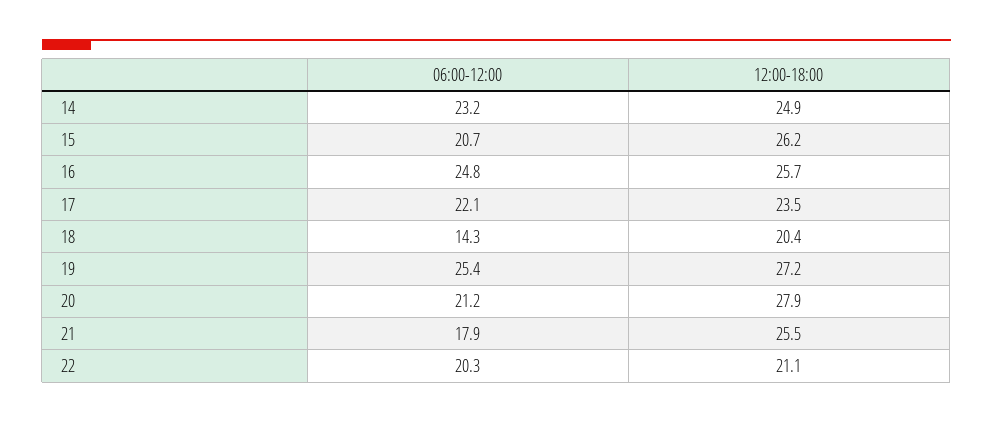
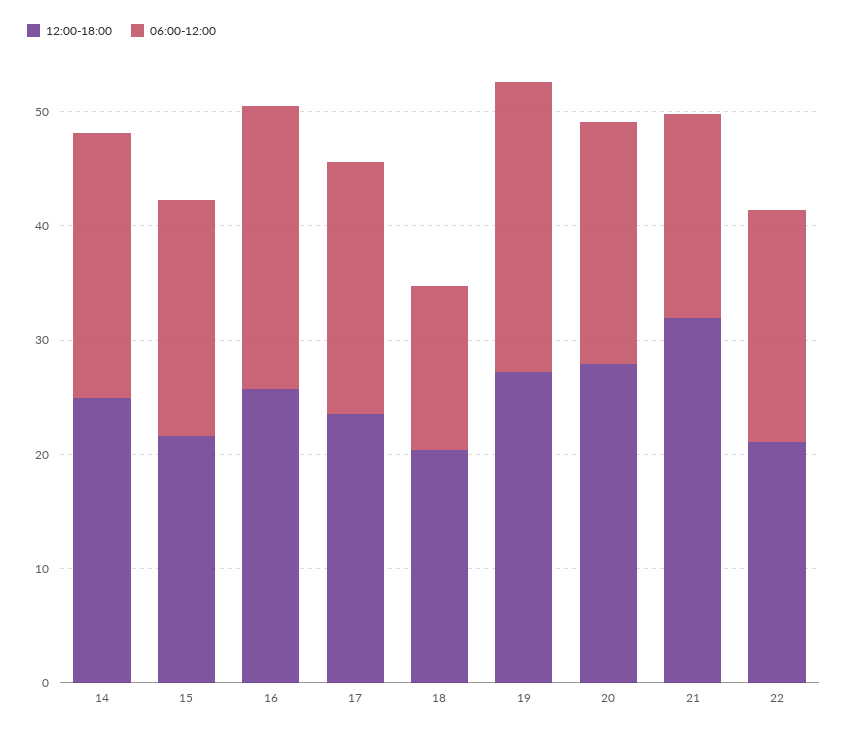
  {
    "06:00-12:00": {
      "14": 23.2,
      "15": 20.7,
      "16": 24.8,
      "17": 22.1,
      "18": 14.3,
      "19": 25.4,
      "20": 21.2,
      "21": 17.9,
      "22": 20.3
    },
    "12:00-18:00": {
      "14": 24.9,
-     "15": 26.2,
+     "15": 22,
      "16": 25.7,
      "17": 23.5,
      "18": 20.4,
      "19": 27.2,
      "20": 27.9,
-     "21": 25.5,
+     "21": 32,
      "22": 21.1
    }
  }

